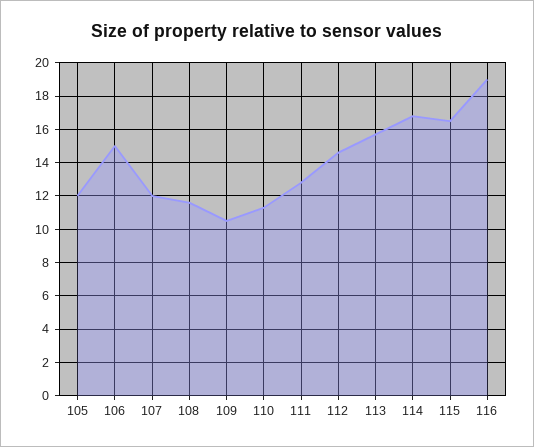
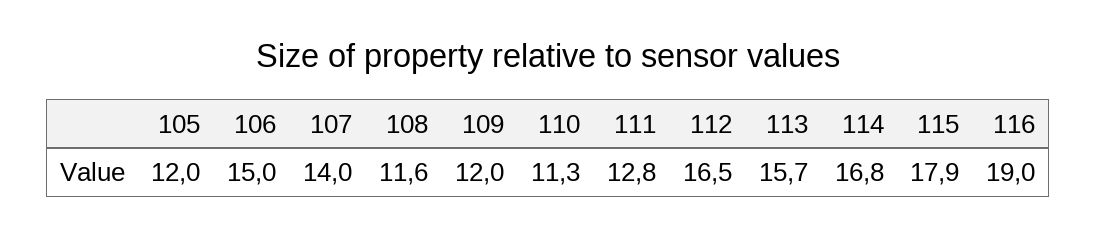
  {
    "105": 12,
    "106": 15,
-   "107": 12,
+   "107": 14,
    "108": 11.6,
-   "109": 10.5,
+   "109": 12,
    "110": 11.3,
    "111": 12.8,
-   "112": 14.5,
+   "112": 16.5,
    "113": 15.7,
    "114": 16.8,
-   "115": 16.5,
+   "115": 17.9,
    "116": 19
  }

